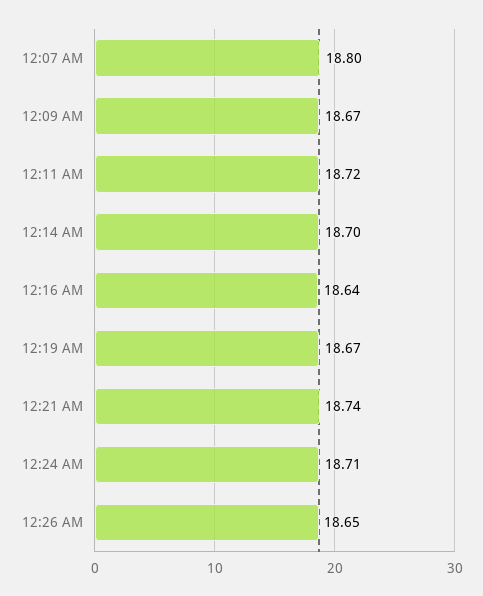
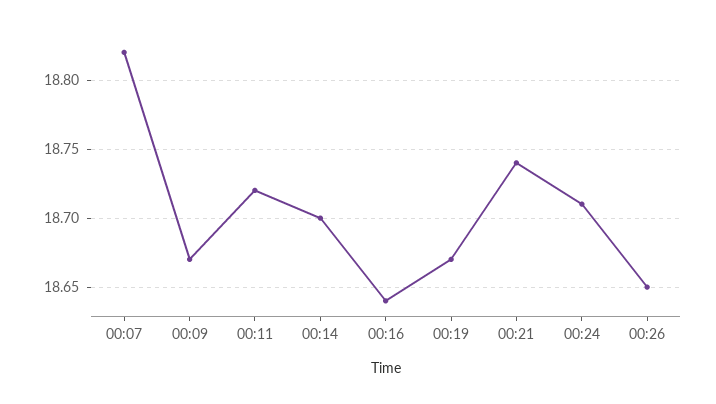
  {
-   "12:07 AM": 18.8,
+   "12:07 AM": 18.82,
    "12:09 AM": 18.67,
    "12:11 AM": 18.72,
    "12:14 AM": 18.7,
    "12:16 AM": 18.64,
    "12:19 AM": 18.67,
    "12:21 AM": 18.74,
    "12:24 AM": 18.71,
    "12:26 AM": 18.65
  }

